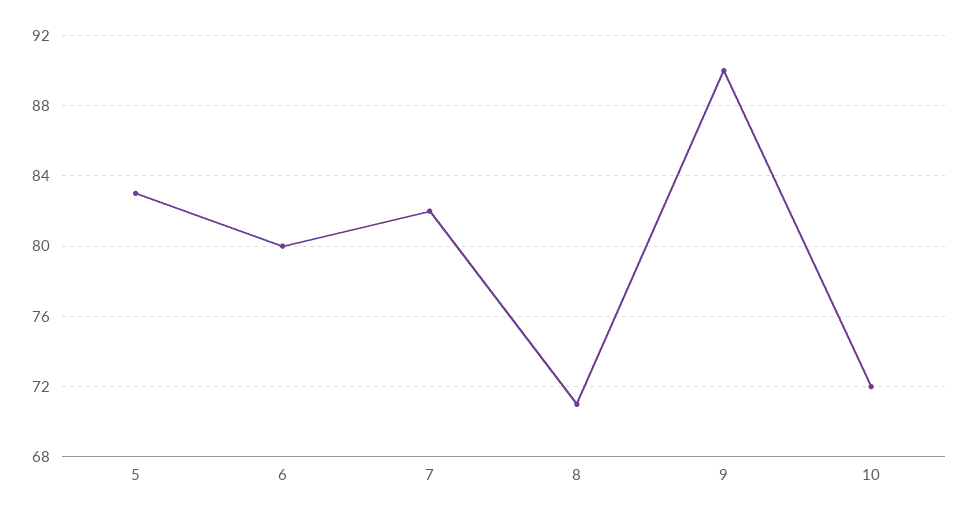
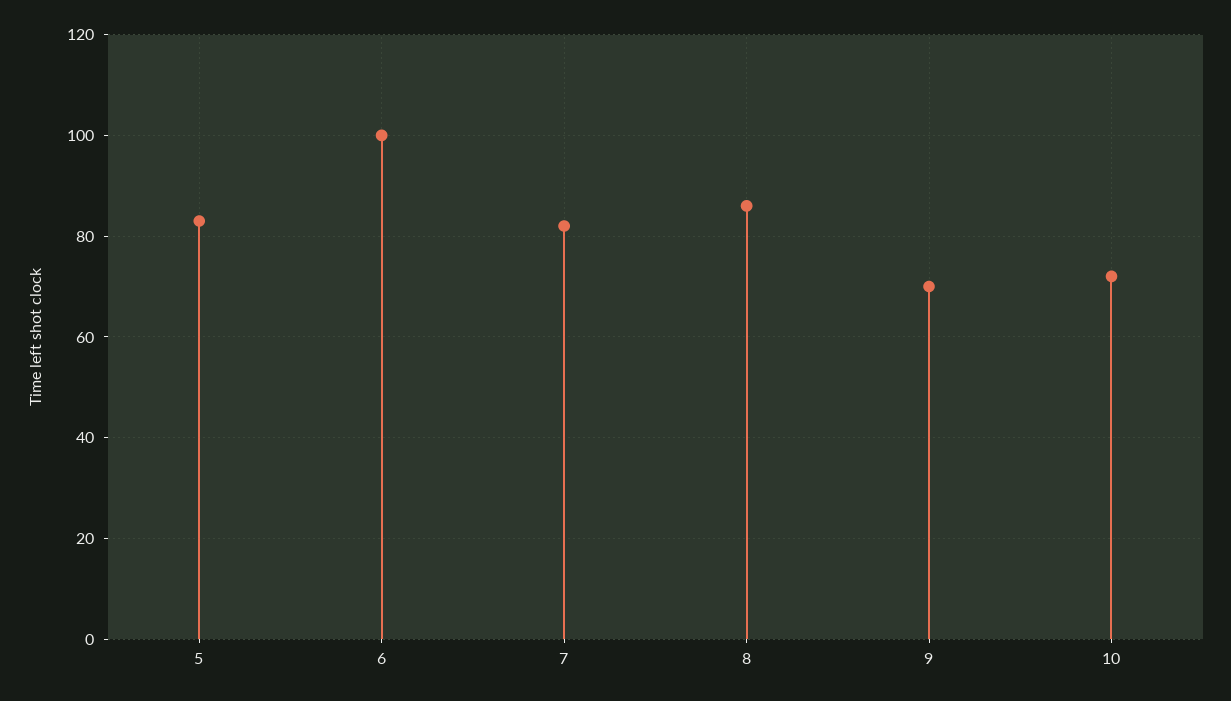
  {
    "5": 83,
-   "6": 80,
+   "6": 100,
    "7": 82,
-   "8": 71,
+   "8": 85,
-   "9": 90,
+   "9": 70,
    "10": 72
  }

